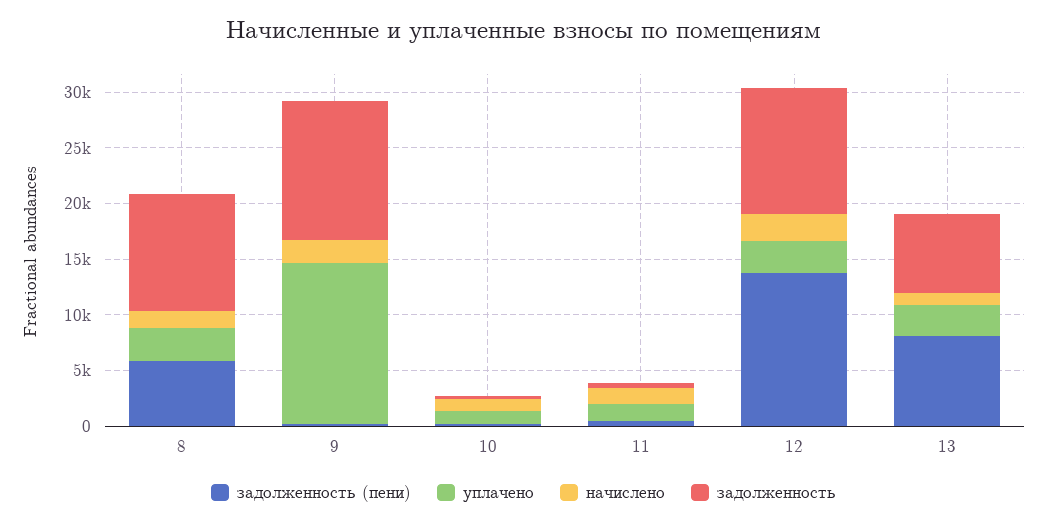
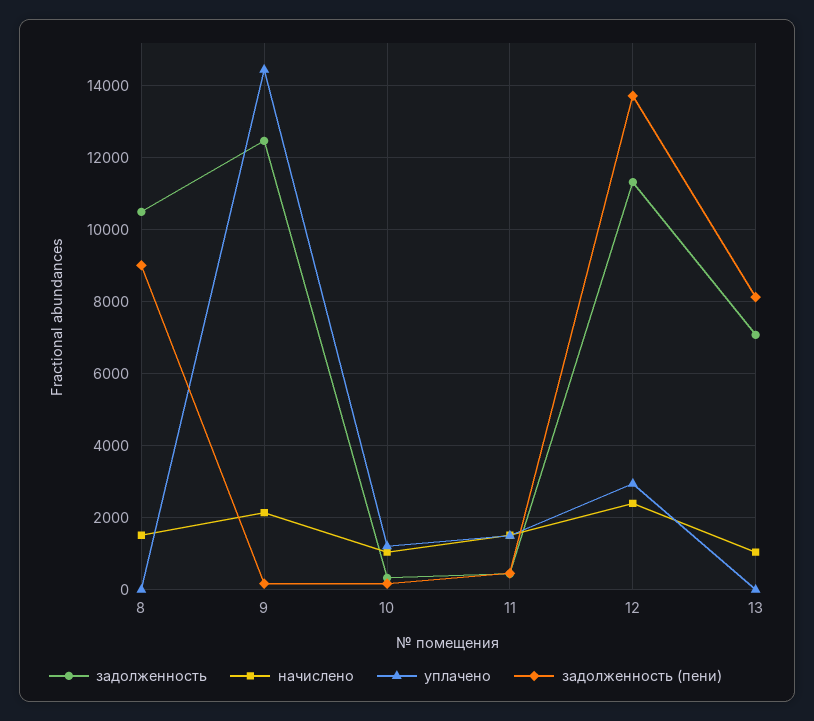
  {
    "задолженность (пени)": {
-     "8": 6000,
+     "8": 9000,
      "9": 200,
      "10": 200,
      "11": 400,
      "12": 13800,
      "13": 8200
    },
    "уплачено": {
-     "8": 3000,
+     "8": 0,
      "9": 14400,
      "10": 1200,
      "11": 1600,
      "12": 3000,
-     "13": 3000
+     "13": 0
    },
    "начислено": {
      "8": 1600,
      "9": 2200,
      "10": 1000,
      "11": 1600,
      "12": 2400,
      "13": 1000
    },
    "задолженность": {
      "8": 10600,
      "9": 12400,
      "10": 400,
      "11": 400,
      "12": 11400,
      "13": 7000
    }
  }

